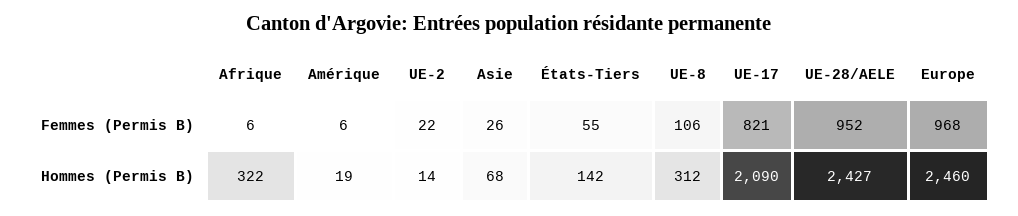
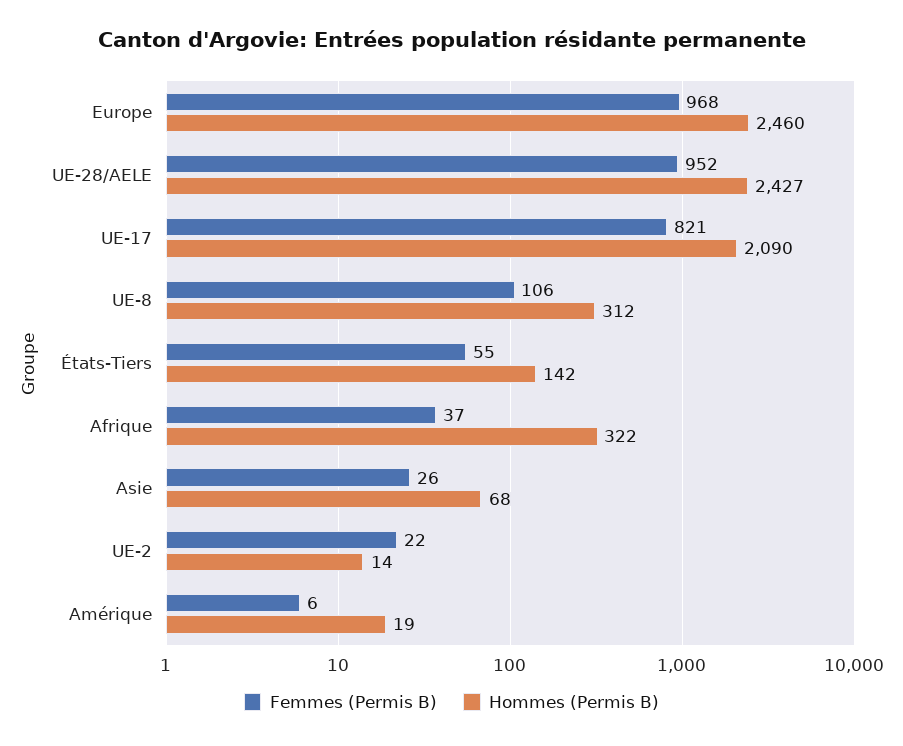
  {
    "Femmes (Permis B)": {
-     "Afrique": 6,
+     "Afrique": 37,
      "Amérique": 6,
      "UE-2": 22,
      "Asie": 26,
      "États-Tiers": 55,
      "UE-8": 106,
      "UE-17": 821,
      "UE-28/AELE": 952,
      "Europe": 968
    },
    "Hommes (Permis B)": {
      "Afrique": 322,
      "Amérique": 19,
      "UE-2": 14,
      "Asie": 68,
      "États-Tiers": 142,
      "UE-8": 312,
      "UE-17": 2090,
      "UE-28/AELE": 2427,
      "Europe": 2460
    }
  }

